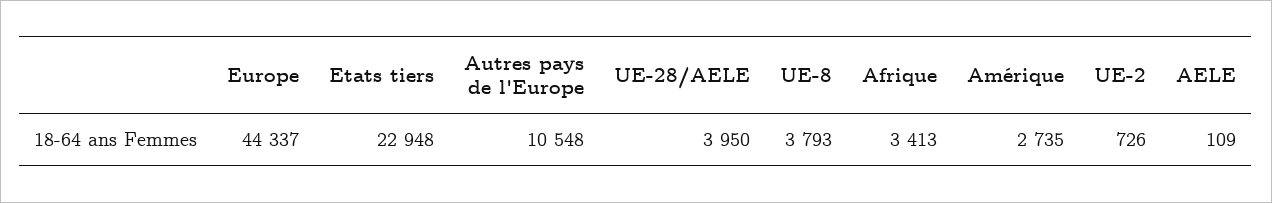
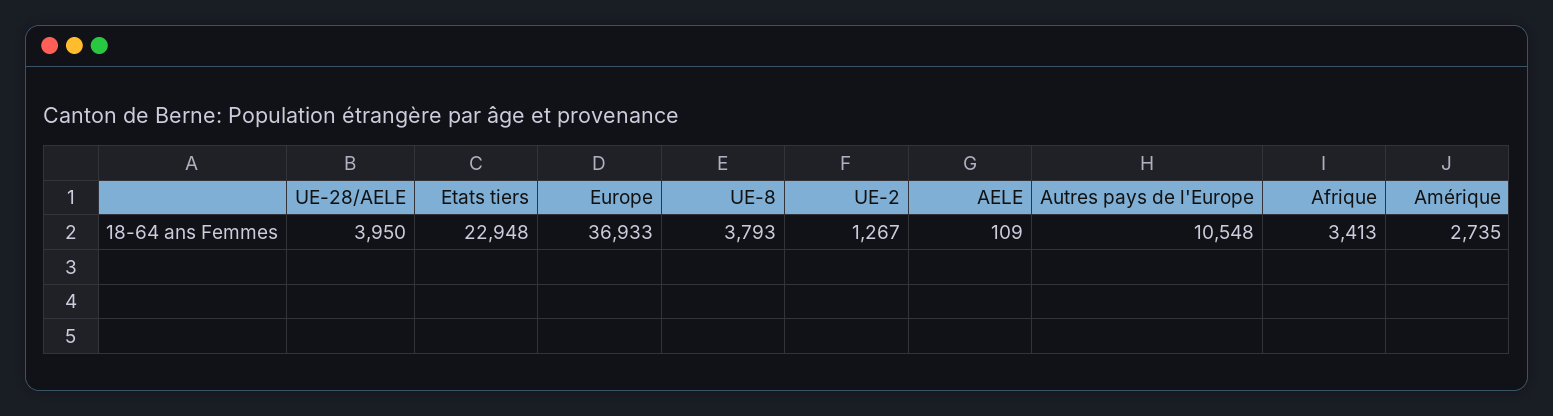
  {
-   "Europe": 44337,
+   "Europe": 36933,
    "Etats tiers": 22948,
    "Autres pays de l'Europe": 10548,
    "UE-28/AELE": 3950,
    "UE-8": 3793,
    "Afrique": 3413,
    "Amérique": 2735,
-   "UE-2": 726,
+   "UE-2": 1267,
    "AELE": 109
  }

